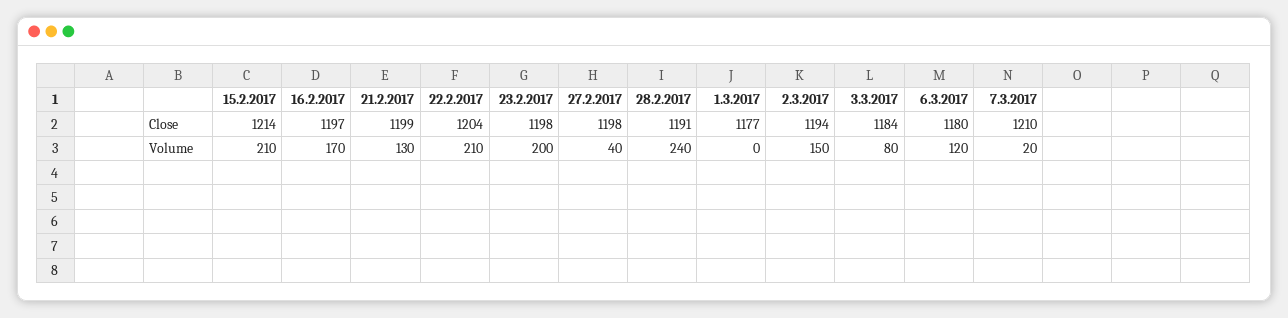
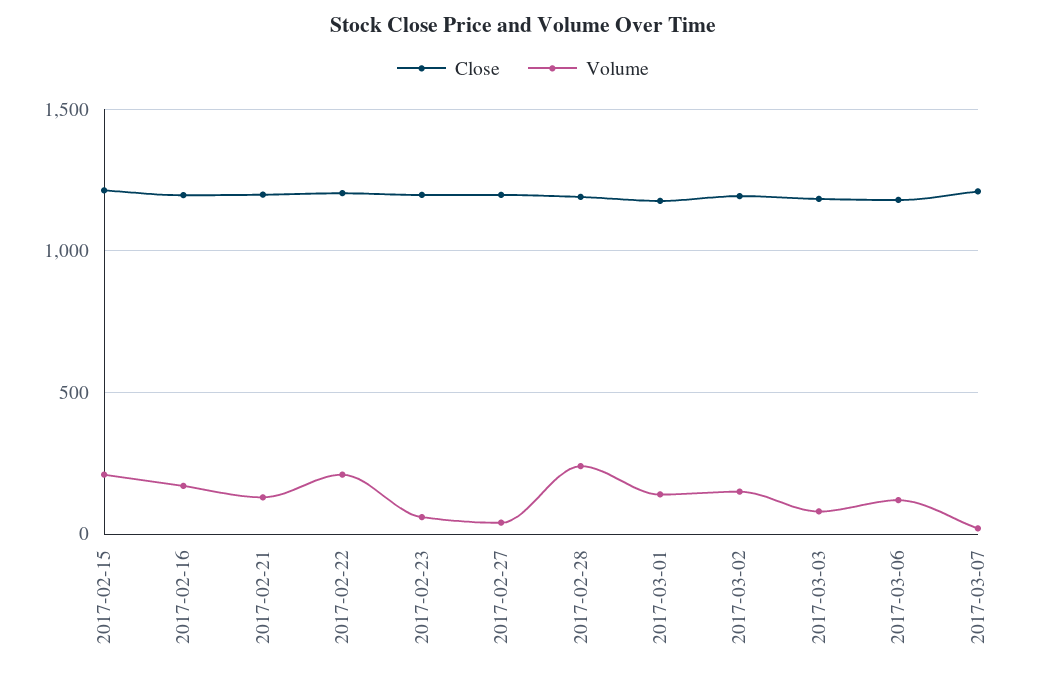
  {
    "Close": {
      "15.2.2017": 1214,
      "16.2.2017": 1197,
      "21.2.2017": 1199,
      "22.2.2017": 1204,
      "23.2.2017": 1198,
      "27.2.2017": 1198,
      "28.2.2017": 1191,
      "1.3.2017": 1177,
      "2.3.2017": 1194,
      "3.3.2017": 1184,
      "6.3.2017": 1180,
      "7.3.2017": 1210
    },
    "Volume": {
      "15.2.2017": 210,
      "16.2.2017": 170,
      "21.2.2017": 130,
      "22.2.2017": 210,
-     "23.2.2017": 200,
+     "23.2.2017": 50,
      "27.2.2017": 40,
      "28.2.2017": 240,
-     "1.3.2017": 0,
+     "1.3.2017": 150,
      "2.3.2017": 150,
      "3.3.2017": 80,
      "6.3.2017": 120,
      "7.3.2017": 20
    }
  }

